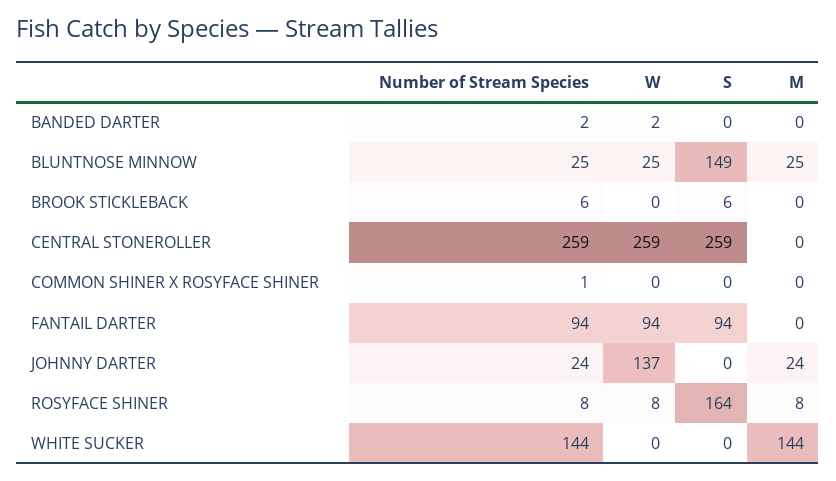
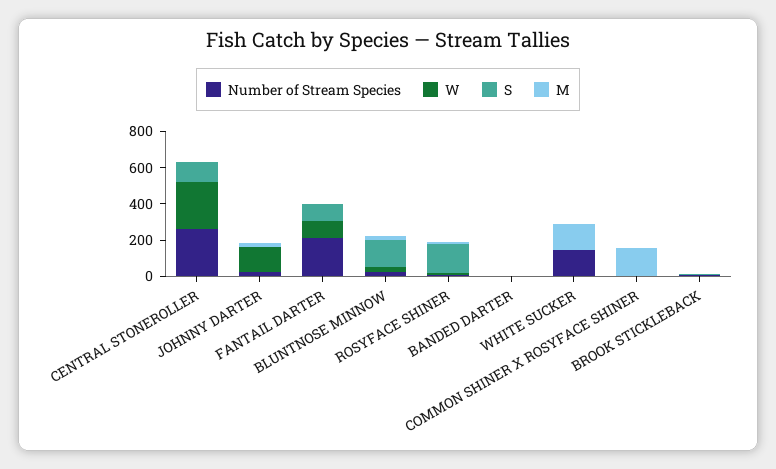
  {
    "Number of Stream Species": {
      "BANDED DARTER": 2,
      "BLUNTNOSE MINNOW": 25,
      "BROOK STICKLEBACK": 6,
      "CENTRAL STONEROLLER": 259,
      "COMMON SHINER X ROSYFACE SHINER": 1,
-     "FANTAIL DARTER": 94,
+     "FANTAIL DARTER": 200,
      "JOHNNY DARTER": 24,
      "ROSYFACE SHINER": 8,
      "WHITE SUCKER": 144
    },
    "W": {
      "BANDED DARTER": 2,
      "BLUNTNOSE MINNOW": 25,
      "BROOK STICKLEBACK": 0,
      "CENTRAL STONEROLLER": 259,
      "COMMON SHINER X ROSYFACE SHINER": 0,
      "FANTAIL DARTER": 94,
      "JOHNNY DARTER": 137,
      "ROSYFACE SHINER": 8,
      "WHITE SUCKER": 0
    },
    "S": {
      "BANDED DARTER": 0,
      "BLUNTNOSE MINNOW": 149,
      "BROOK STICKLEBACK": 6,
-     "CENTRAL STONEROLLER": 259,
+     "CENTRAL STONEROLLER": 100,
      "COMMON SHINER X ROSYFACE SHINER": 0,
      "FANTAIL DARTER": 94,
      "JOHNNY DARTER": 0,
      "ROSYFACE SHINER": 164,
      "WHITE SUCKER": 0
    },
    "M": {
      "BANDED DARTER": 0,
      "BLUNTNOSE MINNOW": 25,
      "BROOK STICKLEBACK": 0,
      "CENTRAL STONEROLLER": 0,
-     "COMMON SHINER X ROSYFACE SHINER": 0,
+     "COMMON SHINER X ROSYFACE SHINER": 150,
      "FANTAIL DARTER": 0,
      "JOHNNY DARTER": 24,
      "ROSYFACE SHINER": 8,
      "WHITE SUCKER": 144
    }
  }

